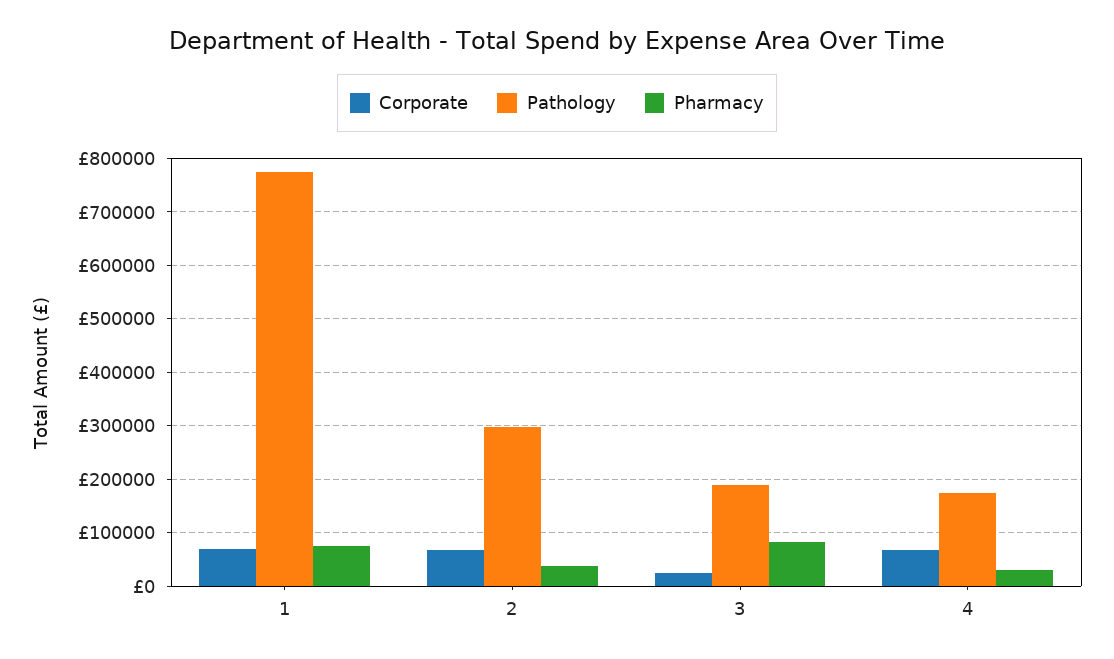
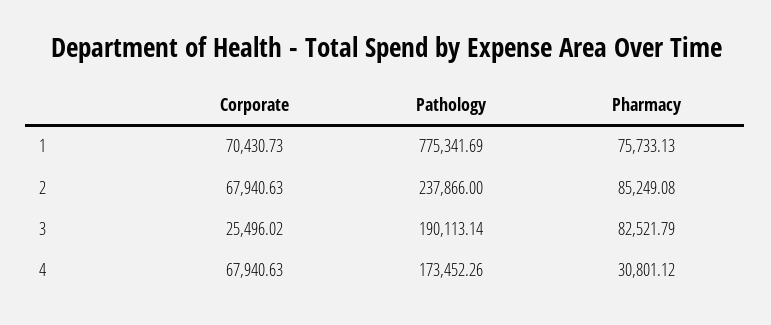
  {
    "Corporate": {
      "1": 70430.73,
      "2": 67940.63,
      "3": 25496.02,
      "4": 67940.63
    },
    "Pathology": {
      "1": 775341.69,
-     "2": 300000,
+     "2": 237866,
      "3": 190113.14,
      "4": 173452.26
    },
    "Pharmacy": {
      "1": 75733.13,
-     "2": 40000,
+     "2": 85249.08,
      "3": 82521.79,
      "4": 30801.12
    }
  }

